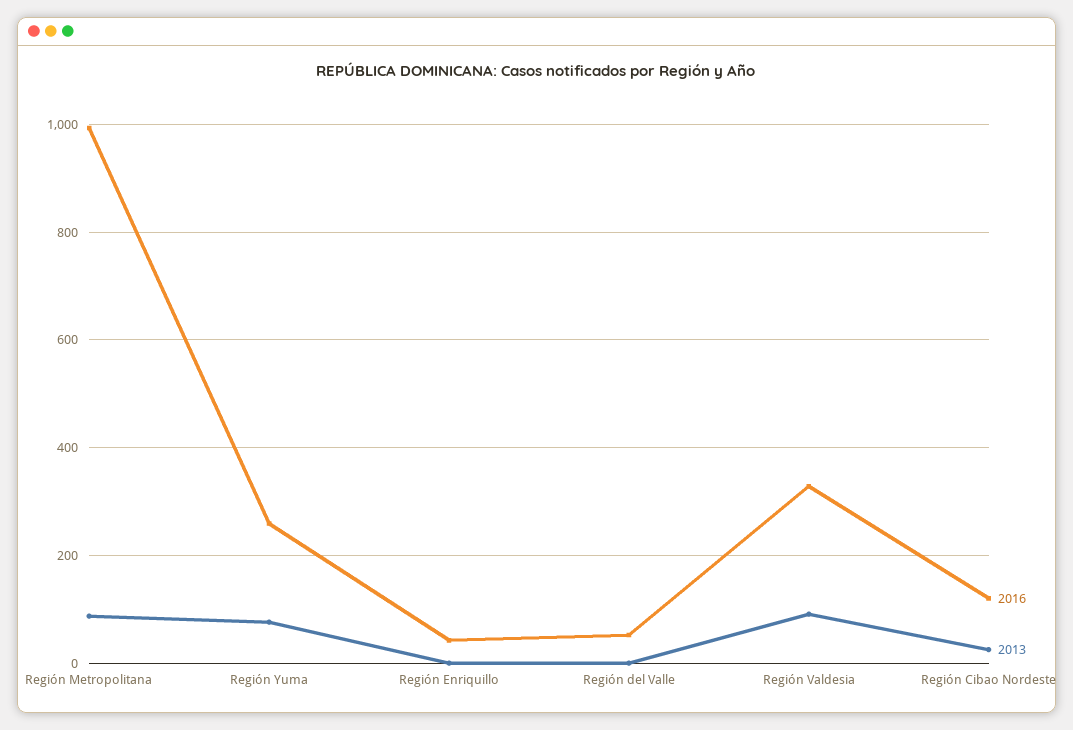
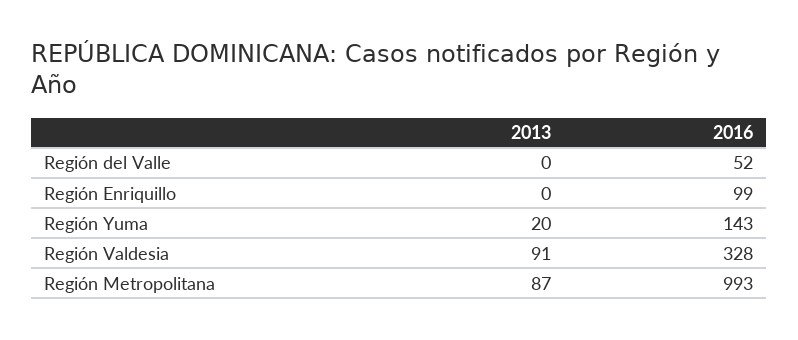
  {
    "2016": {
      "Región Metropolitana": 993,
-     "Región Yuma": 260,
+     "Región Yuma": 143,
-     "Región Enriquillo": 40,
+     "Región Enriquillo": 99,
      "Región del Valle": 52,
-     "Región Valdesia": 328,
+     "Región Valdesia": 328
-     "Región Cibao Nordeste": 120
    },
    "2013": {
      "Región Metropolitana": 87,
-     "Región Yuma": 80,
+     "Región Yuma": 20,
      "Región Enriquillo": 0,
      "Región del Valle": 0,
-     "Región Valdesia": 91,
+     "Región Valdesia": 91
-     "Región Cibao Nordeste": 20
    }
  }

